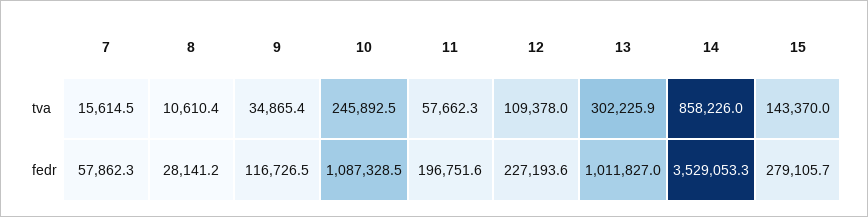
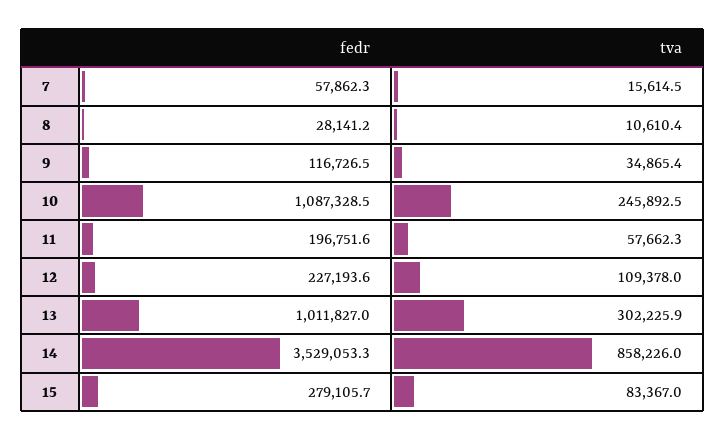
  {
    "7": {
      "tva": 15614.5,
      "fedr": 57862.3
    },
    "8": {
      "tva": 10610.4,
      "fedr": 28141.2
    },
    "9": {
      "tva": 34865.4,
      "fedr": 116726.5
    },
    "10": {
      "tva": 245892.5,
      "fedr": 1087328.5
    },
    "11": {
      "tva": 57662.3,
      "fedr": 196751.6
    },
    "12": {
      "tva": 109378,
      "fedr": 227193.6
    },
    "13": {
      "tva": 302225.9,
      "fedr": 1011827
    },
    "14": {
      "tva": 858226,
      "fedr": 3529053.3
    },
    "15": {
-     "tva": 143370,
+     "tva": 83367,
      "fedr": 279105.7
    }
  }

